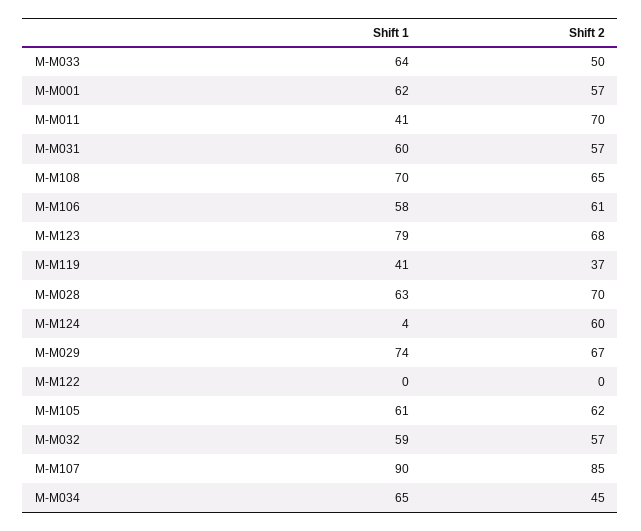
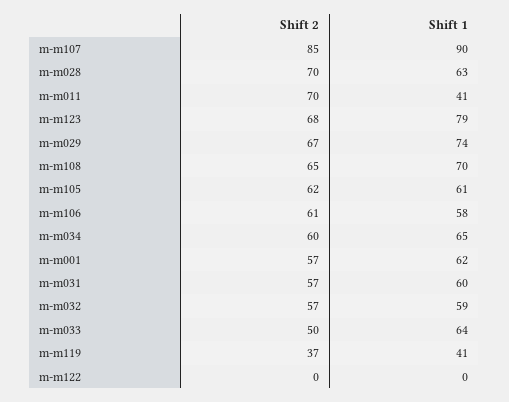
  {
    "Shift 1": {
      "M-M033": 64,
      "M-M001": 62,
      "M-M011": 41,
      "M-M031": 60,
      "M-M108": 70,
      "M-M106": 58,
      "M-M123": 79,
      "M-M119": 41,
      "M-M028": 63,
-     "M-M124": 4,
      "M-M029": 74,
      "M-M122": 0,
      "M-M105": 61,
      "M-M032": 59,
      "M-M107": 90,
      "M-M034": 65
    },
    "Shift 2": {
      "M-M033": 50,
      "M-M001": 57,
      "M-M011": 70,
      "M-M031": 57,
      "M-M108": 65,
      "M-M106": 61,
      "M-M123": 68,
      "M-M119": 37,
      "M-M028": 70,
-     "M-M124": 60,
      "M-M029": 67,
      "M-M122": 0,
      "M-M105": 62,
      "M-M032": 57,
      "M-M107": 85,
-     "M-M034": 45
+     "M-M034": 60
    }
  }

